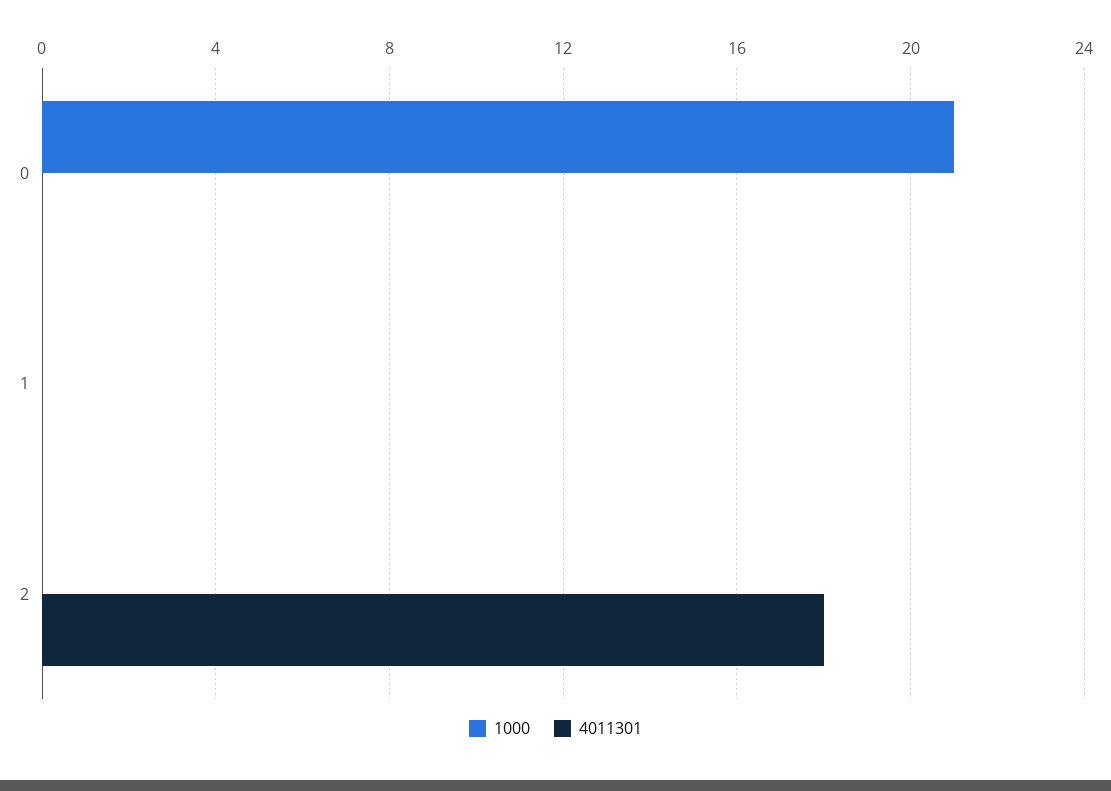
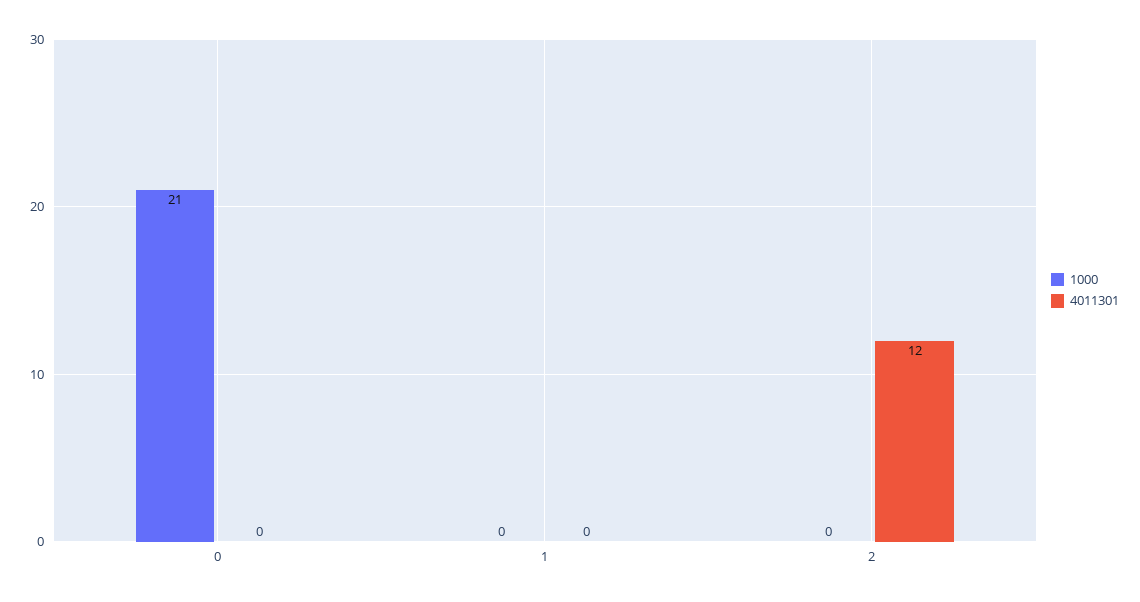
  {
    "1000": {
      "0": 21,
      "1": 0,
      "2": 0
    },
    "4011301": {
      "0": 0,
      "1": 0,
-     "2": 18
+     "2": 12
    }
  }

